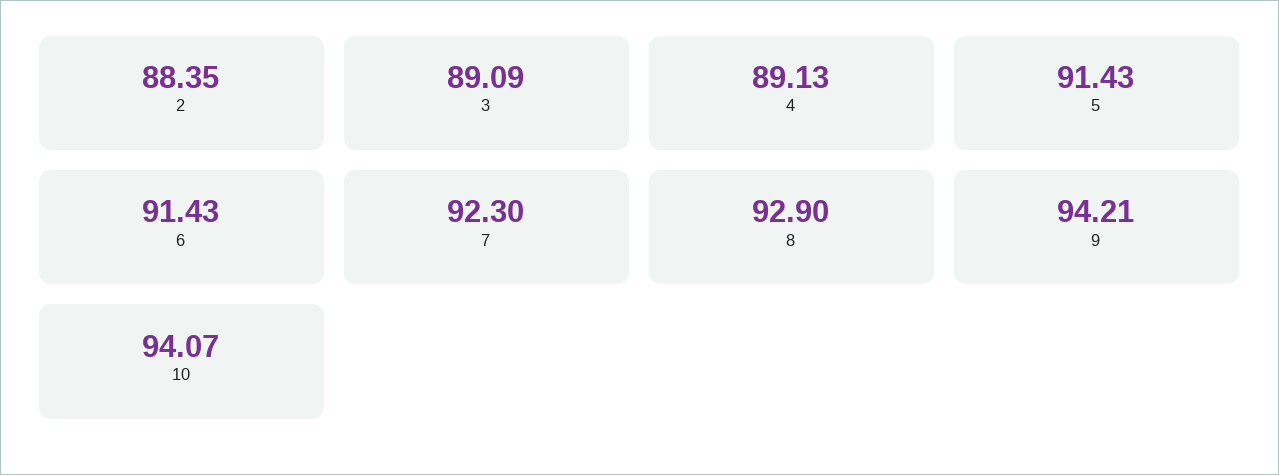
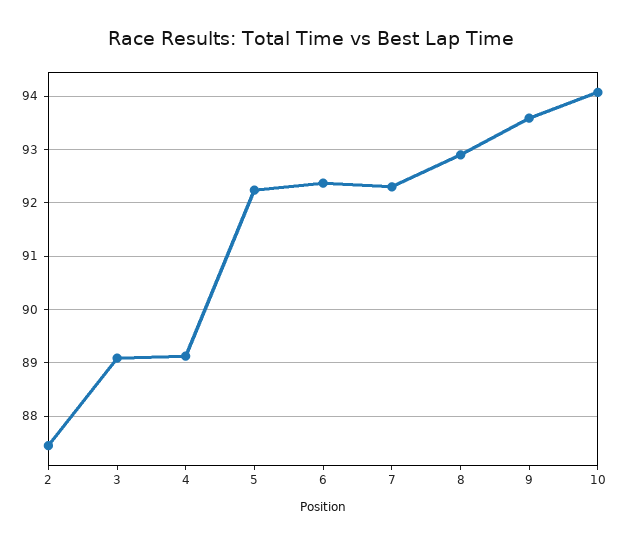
  {
-   "2": 88.35,
+   "2": 87.4,
    "3": 89.09,
    "4": 89.13,
-   "5": 91.43,
+   "5": 92.2,
-   "6": 91.43,
+   "6": 92.4,
    "7": 92.3,
    "8": 92.9,
-   "9": 94.21,
+   "9": 93.6,
    "10": 94.07
  }

